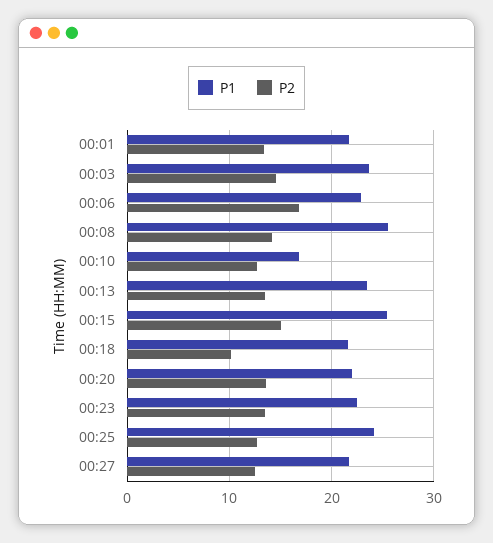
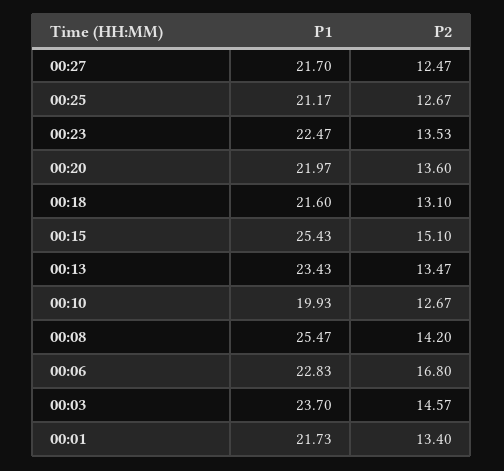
  {
    "P1": {
      "00:01": 21.73,
      "00:03": 23.7,
      "00:06": 22.83,
      "00:08": 25.47,
-     "00:10": 17,
+     "00:10": 19.93,
      "00:13": 23.43,
      "00:15": 25.43,
      "00:18": 21.6,
      "00:20": 21.97,
      "00:23": 22.47,
-     "00:25": 24,
+     "00:25": 21.17,
      "00:27": 21.7
    },
    "P2": {
      "00:01": 13.4,
      "00:03": 14.57,
      "00:06": 16.8,
      "00:08": 14.2,
      "00:10": 12.67,
      "00:13": 13.47,
      "00:15": 15.1,
-     "00:18": 10,
+     "00:18": 13.1,
      "00:20": 13.6,
      "00:23": 13.53,
      "00:25": 12.67,
      "00:27": 12.47
    }
  }

